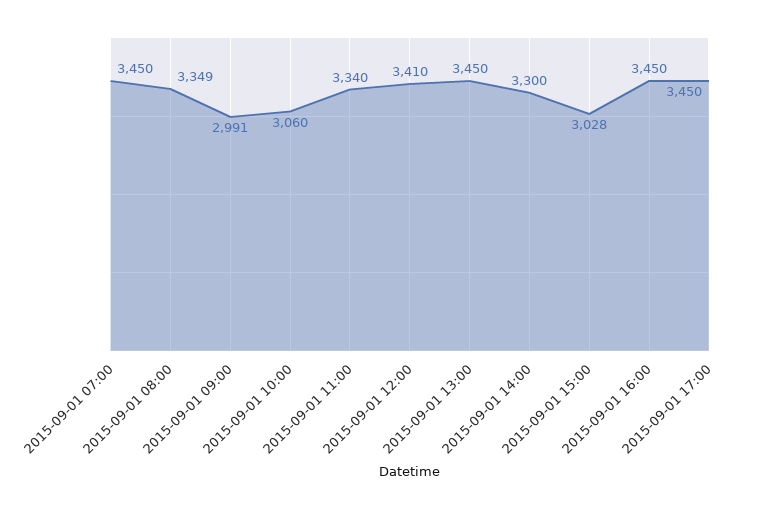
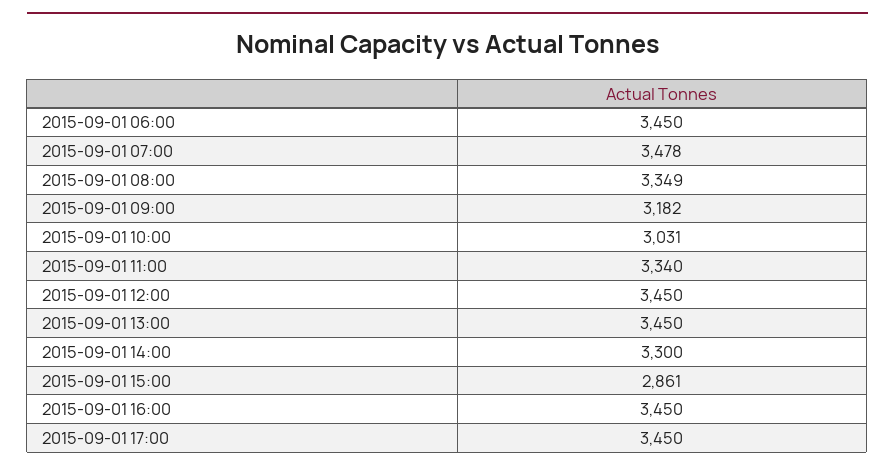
  {
-   "2015-09-01 07:00": 3450,
+   "2015-09-01 07:00": 3478,
    "2015-09-01 08:00": 3349,
-   "2015-09-01 09:00": 2991,
+   "2015-09-01 09:00": 3182,
-   "2015-09-01 10:00": 3060,
+   "2015-09-01 10:00": 3031,
    "2015-09-01 11:00": 3340,
-   "2015-09-01 12:00": 3410,
+   "2015-09-01 12:00": 3450,
    "2015-09-01 13:00": 3450,
    "2015-09-01 14:00": 3300,
-   "2015-09-01 15:00": 3028,
+   "2015-09-01 15:00": 2861,
    "2015-09-01 16:00": 3450,
-   "2015-09-01 17:00": 3450
+   "2015-09-01 17:00": 3450,
+   "2015-09-01 06:00": 3450
  }

